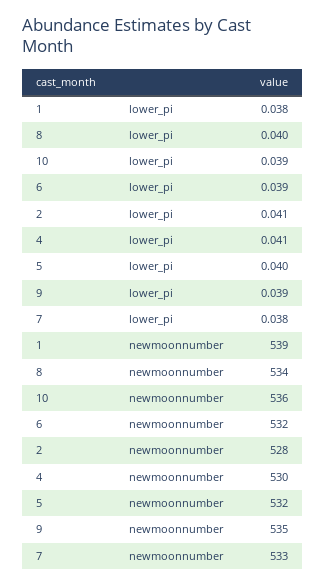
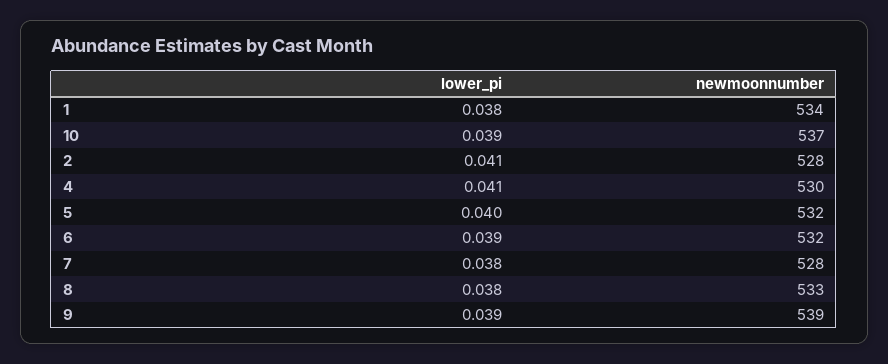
  {
    "1": {
      "lower_pi": 0.038,
-     "newmoonnumber": 539
+     "newmoonnumber": 534
    },
    "8": {
-     "lower_pi": 0.04,
+     "lower_pi": 0.038,
-     "newmoonnumber": 534
+     "newmoonnumber": 533
    },
    "10": {
      "lower_pi": 0.039,
-     "newmoonnumber": 536
+     "newmoonnumber": 537
    },
    "6": {
      "lower_pi": 0.039,
      "newmoonnumber": 532
    },
    "2": {
      "lower_pi": 0.041,
      "newmoonnumber": 528
    },
    "4": {
      "lower_pi": 0.041,
      "newmoonnumber": 530
    },
    "5": {
      "lower_pi": 0.04,
      "newmoonnumber": 532
    },
    "9": {
      "lower_pi": 0.039,
-     "newmoonnumber": 535
+     "newmoonnumber": 539
    },
    "7": {
      "lower_pi": 0.038,
-     "newmoonnumber": 533
+     "newmoonnumber": 528
    }
  }

